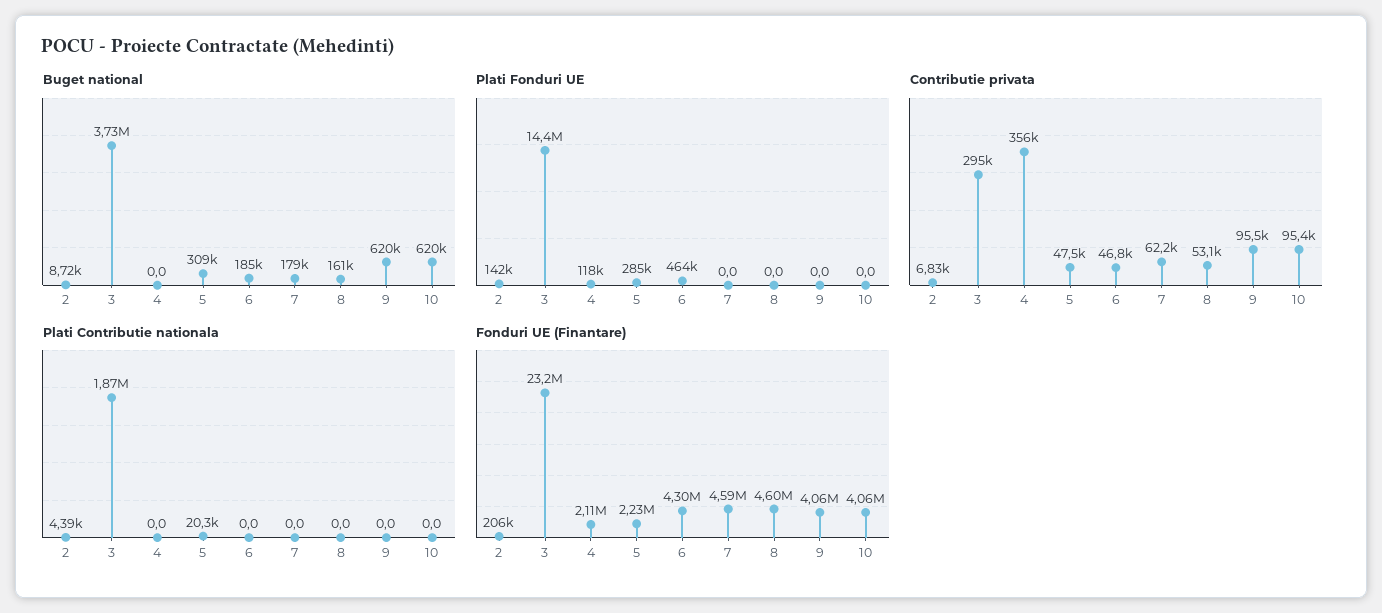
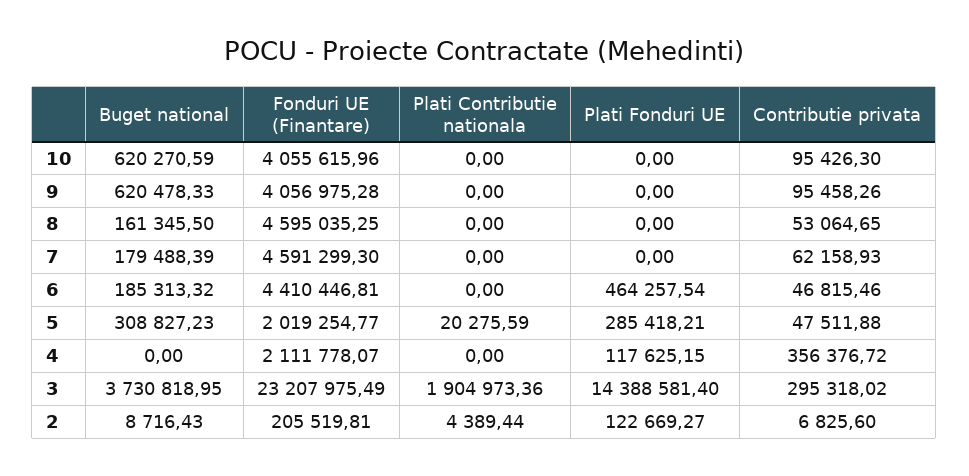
  {
    "Buget national": {
      "2": 8716.43,
      "3": 3730818.95,
      "4": 0,
      "5": 308827.23,
      "6": 185313.32,
      "7": 179488.39,
      "8": 161345.5,
      "9": 620478.33,
      "10": 620270.59
    },
    "Plati Fonduri UE": {
-     "2": 142000,
+     "2": 122669.27,
      "3": 14388581.4,
      "4": 117625.15,
      "5": 285418.21,
      "6": 464257.54,
      "7": 0,
      "8": 0,
      "9": 0,
      "10": 0
    },
    "Contributie privata": {
      "2": 6825.6,
      "3": 295318.02,
      "4": 356376.72,
      "5": 47511.88,
      "6": 46815.46,
      "7": 62158.93,
      "8": 53064.65,
      "9": 95458.26,
      "10": 95426.3
    },
    "Plati Contributie nationala": {
      "2": 4389.44,
-     "3": 1870000,
+     "3": 1904973.36,
      "4": 0,
      "5": 20275.59,
      "6": 0,
      "7": 0,
      "8": 0,
      "9": 0,
      "10": 0
    },
    "Fonduri UE (Finantare)": {
      "2": 205519.81,
      "3": 23207975.49,
      "4": 2111778.07,
-     "5": 2230000,
+     "5": 2019254.77,
-     "6": 4300000,
+     "6": 4410446.81,
      "7": 4591299.3,
      "8": 4595035.25,
      "9": 4056975.28,
      "10": 4055615.96
    }
  }

